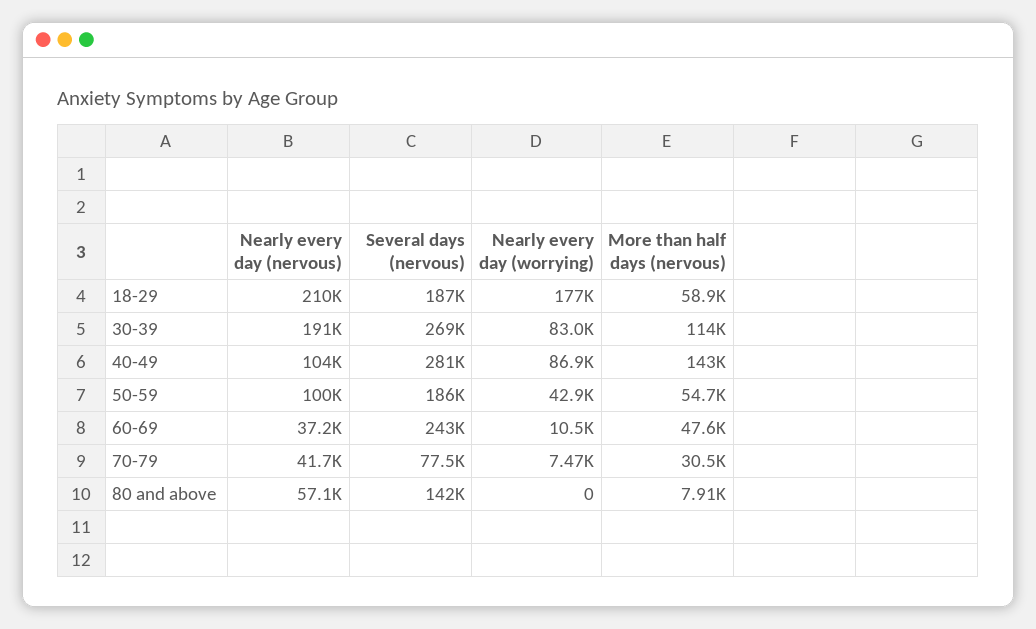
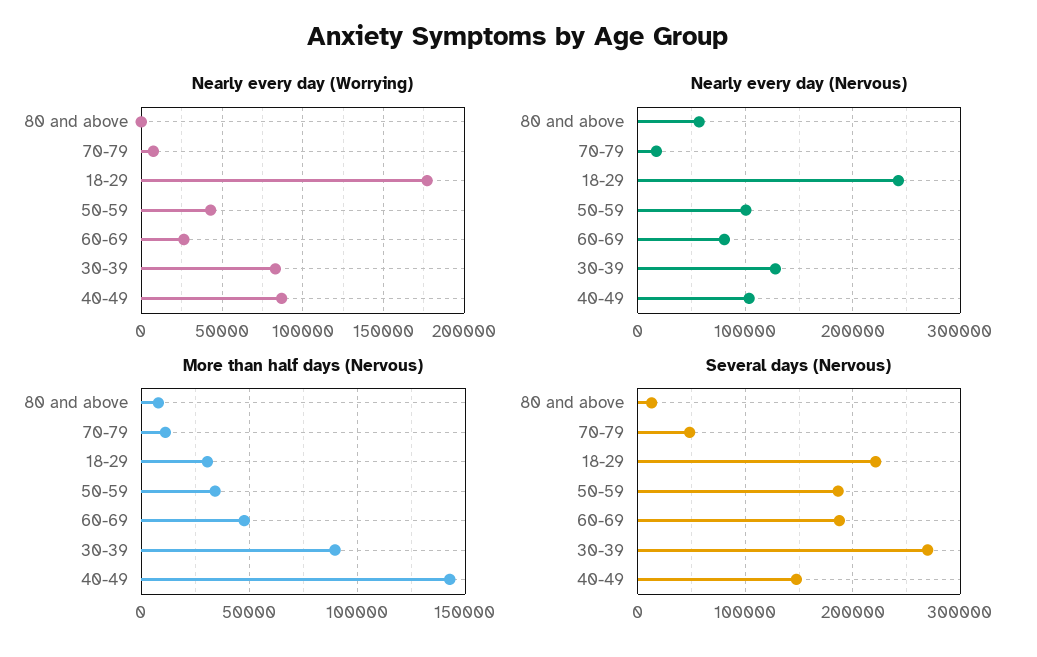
  {
    "Nearly every day (nervous)": {
-     "18-29": 210000,
+     "18-29": 240000,
-     "30-39": 191000,
+     "30-39": 130000,
      "40-49": 104000,
      "50-59": 100000,
-     "60-69": 37200,
+     "60-69": 80000,
-     "70-79": 41700,
+     "70-79": 20000,
      "80 and above": 57100
    },
    "Several days (nervous)": {
-     "18-29": 187000,
+     "18-29": 220000,
      "30-39": 269000,
-     "40-49": 281000,
+     "40-49": 150000,
      "50-59": 186000,
-     "60-69": 243000,
+     "60-69": 190000,
-     "70-79": 77500,
+     "70-79": 50000,
-     "80 and above": 142000
+     "80 and above": 10000
    },
    "Nearly every day (worrying)": {
      "18-29": 177000,
      "30-39": 83000,
      "40-49": 86900,
      "50-59": 42900,
-     "60-69": 10500,
+     "60-69": 25000,
      "70-79": 7470,
      "80 and above": 0
    },
    "More than half days (nervous)": {
-     "18-29": 58900,
+     "18-29": 30000,
-     "30-39": 114000,
+     "30-39": 90000,
      "40-49": 143000,
-     "50-59": 54700,
+     "50-59": 35000,
      "60-69": 47600,
-     "70-79": 30500,
+     "70-79": 10000,
      "80 and above": 7910
    }
  }

